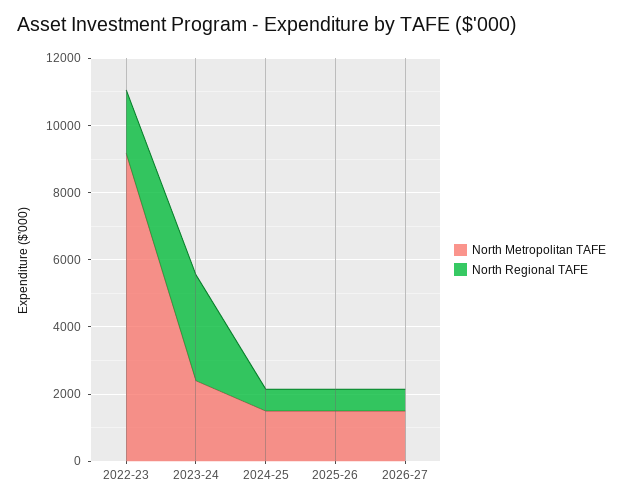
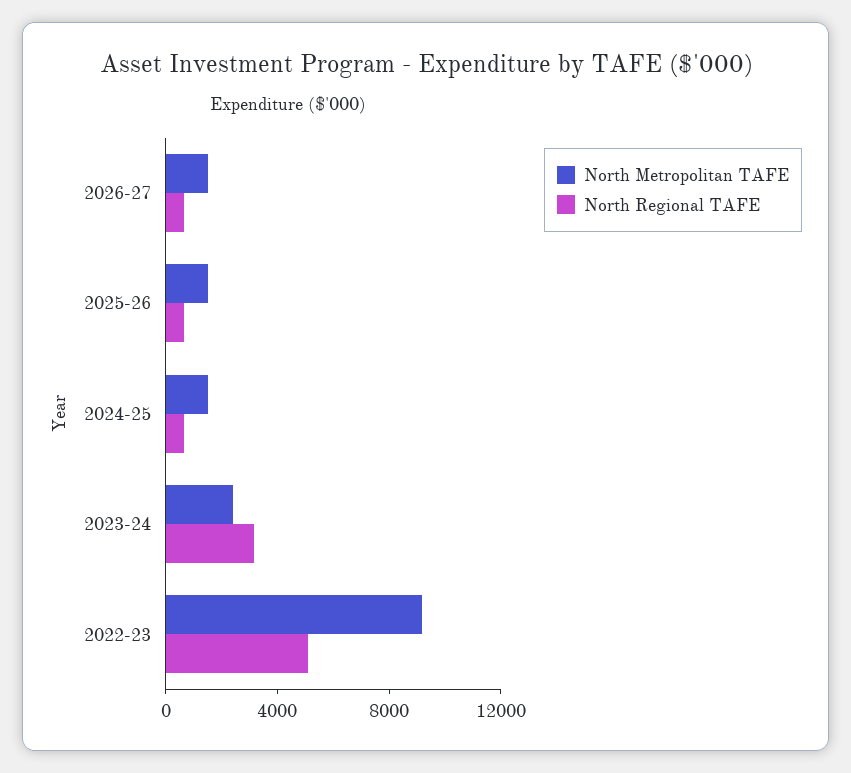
  {
    "North Metropolitan TAFE": {
      "2022-23": 9000,
      "2023-24": 2500,
      "2024-25": 1500,
      "2025-26": 1500,
      "2026-27": 1500
    },
    "North Regional TAFE": {
-     "2022-23": 2000,
+     "2022-23": 5000,
      "2023-24": 3000,
      "2024-25": 500,
      "2025-26": 500,
      "2026-27": 500
    }
  }

